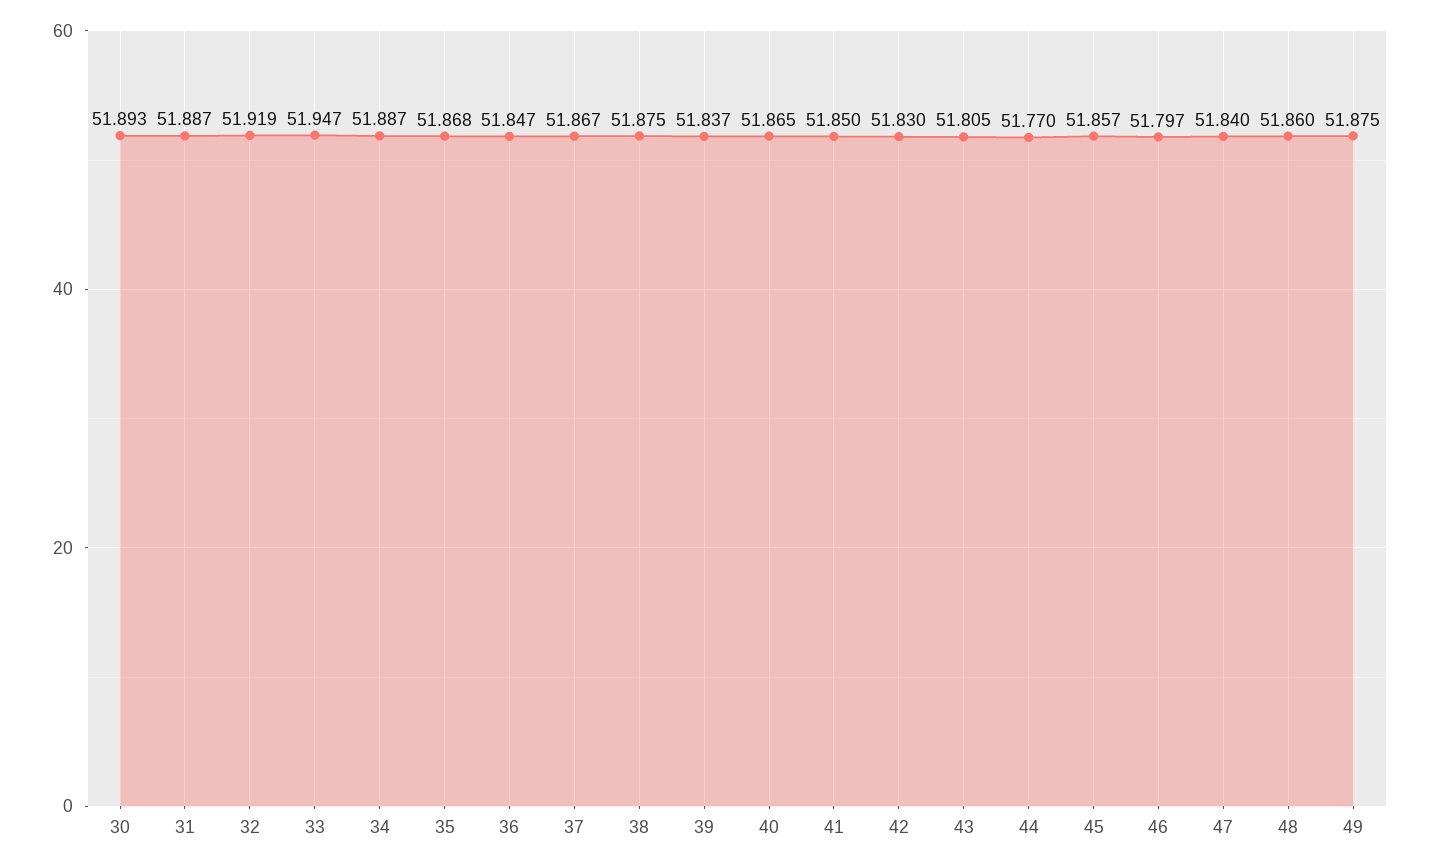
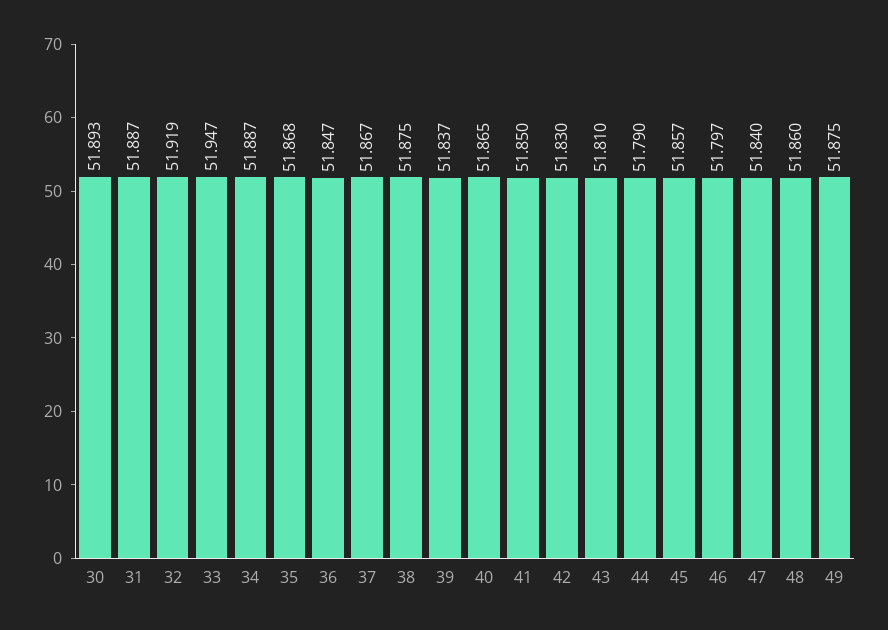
  {
    "30": 51.893,
    "31": 51.887,
    "32": 51.919,
    "33": 51.947,
    "34": 51.887,
    "35": 51.868,
    "36": 51.847,
    "37": 51.867,
    "38": 51.875,
    "39": 51.837,
    "40": 51.865,
    "41": 51.85,
    "42": 51.83,
-   "43": 51.805,
+   "43": 51.81,
-   "44": 51.77,
+   "44": 51.79,
    "45": 51.857,
    "46": 51.797,
    "47": 51.84,
    "48": 51.86,
    "49": 51.875
  }

